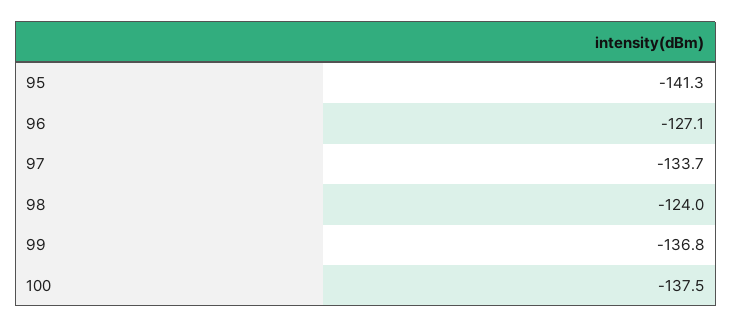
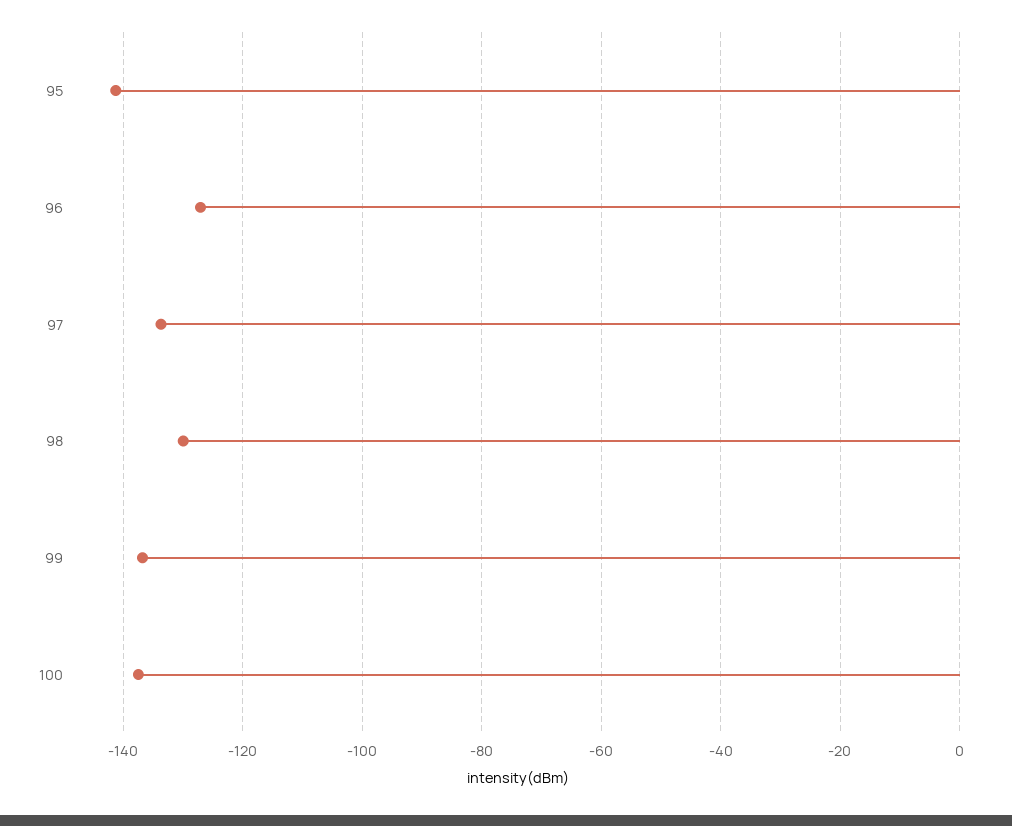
  {
    "95": -141.3,
    "96": -127.1,
    "97": -133.7,
-   "98": -124,
+   "98": -130,
    "99": -136.8,
    "100": -137.5
  }

